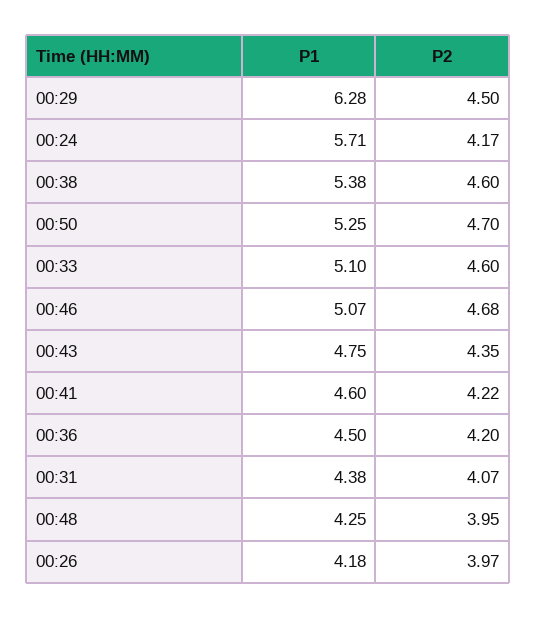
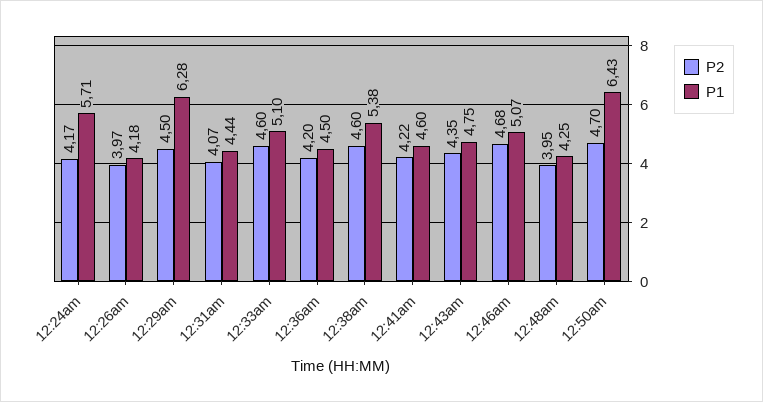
  {
    "P1": {
      "00:29": 6.28,
      "00:24": 5.71,
      "00:38": 5.38,
-     "00:50": 5.25,
+     "00:50": 6.43,
      "00:33": 5.1,
      "00:46": 5.07,
      "00:43": 4.75,
      "00:41": 4.6,
      "00:36": 4.5,
-     "00:31": 4.38,
+     "00:31": 4.44,
      "00:48": 4.25,
      "00:26": 4.18
    },
    "P2": {
      "00:29": 4.5,
      "00:24": 4.17,
      "00:38": 4.6,
      "00:50": 4.7,
      "00:33": 4.6,
      "00:46": 4.68,
      "00:43": 4.35,
      "00:41": 4.22,
      "00:36": 4.2,
      "00:31": 4.07,
      "00:48": 3.95,
      "00:26": 3.97
    }
  }

